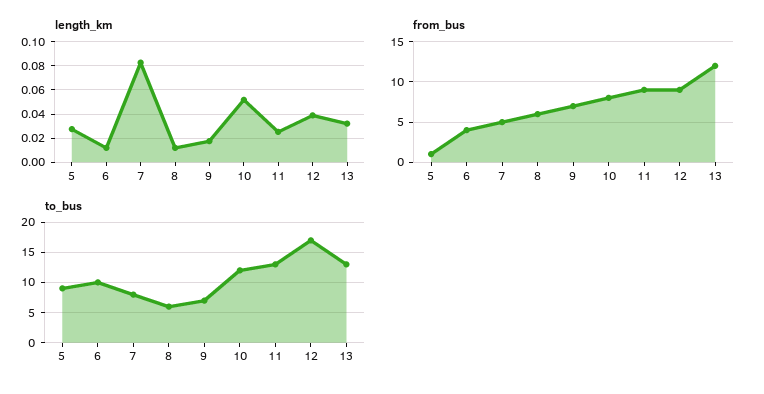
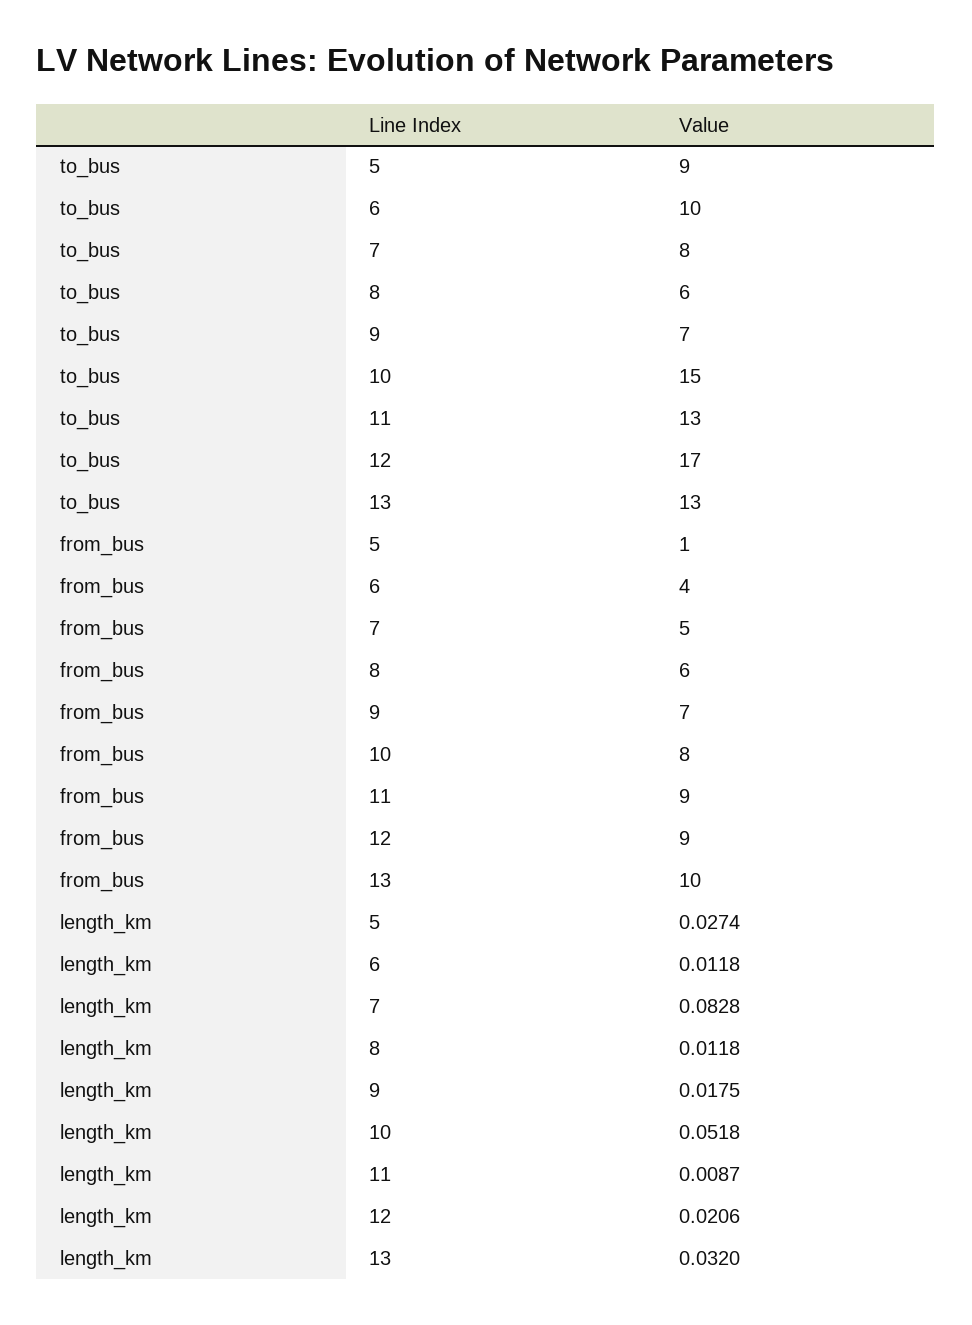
  {
    "length_km": {
      "5": 0.0274,
      "6": 0.0118,
      "7": 0.0828,
      "8": 0.0118,
      "9": 0.0175,
      "10": 0.0518,
-     "11": 0.025,
+     "11": 0.0087,
-     "12": 0.04,
+     "12": 0.0206,
      "13": 0.032
    },
    "from_bus": {
      "5": 1,
      "6": 4,
      "7": 5,
      "8": 6,
      "9": 7,
      "10": 8,
      "11": 9,
      "12": 9,
-     "13": 12
+     "13": 10
    },
    "to_bus": {
      "5": 9,
      "6": 10,
      "7": 8,
      "8": 6,
      "9": 7,
-     "10": 12,
+     "10": 15,
      "11": 13,
      "12": 17,
      "13": 13
    }
  }

